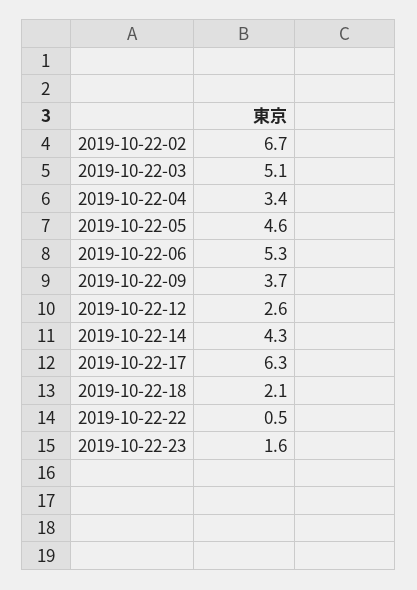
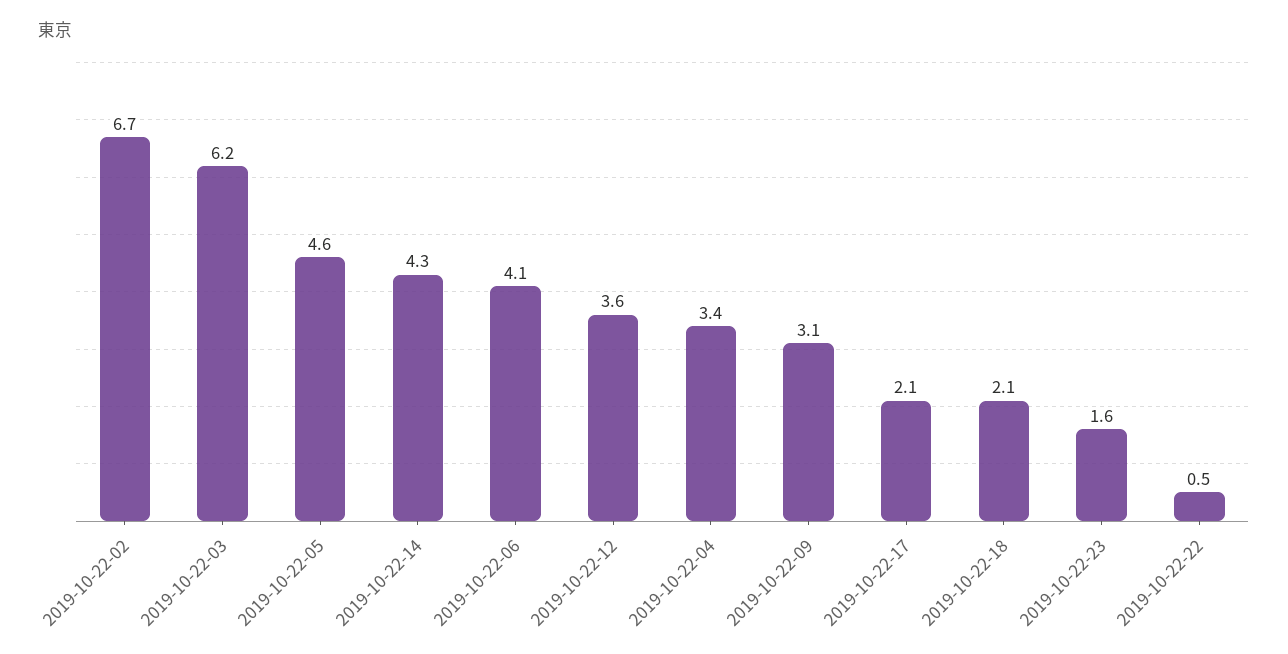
  {
    "2019-10-22-02": 6.7,
-   "2019-10-22-03": 5.1,
+   "2019-10-22-03": 6.2,
    "2019-10-22-04": 3.4,
    "2019-10-22-05": 4.6,
-   "2019-10-22-06": 5.3,
+   "2019-10-22-06": 4.1,
-   "2019-10-22-09": 3.7,
+   "2019-10-22-09": 3.1,
-   "2019-10-22-12": 2.6,
+   "2019-10-22-12": 3.6,
    "2019-10-22-14": 4.3,
-   "2019-10-22-17": 6.3,
+   "2019-10-22-17": 2.1,
    "2019-10-22-18": 2.1,
    "2019-10-22-22": 0.5,
    "2019-10-22-23": 1.6
  }

